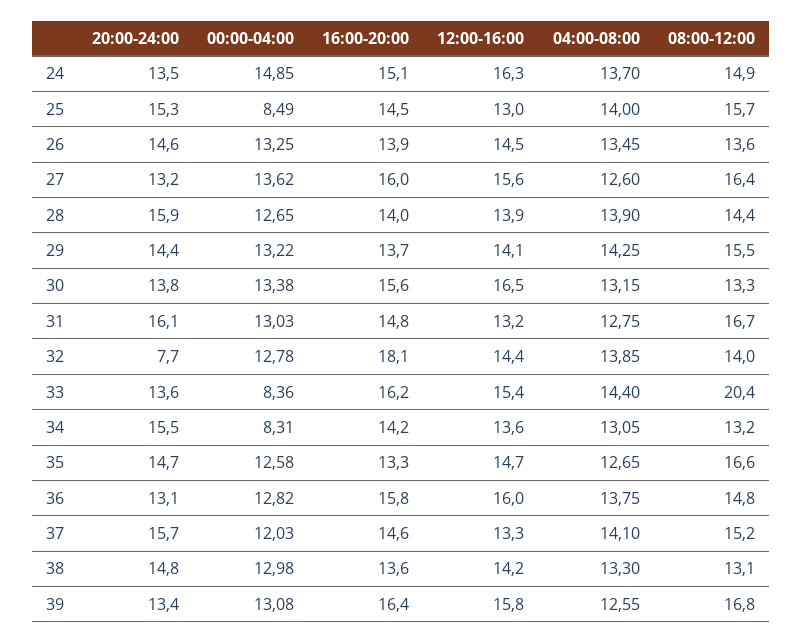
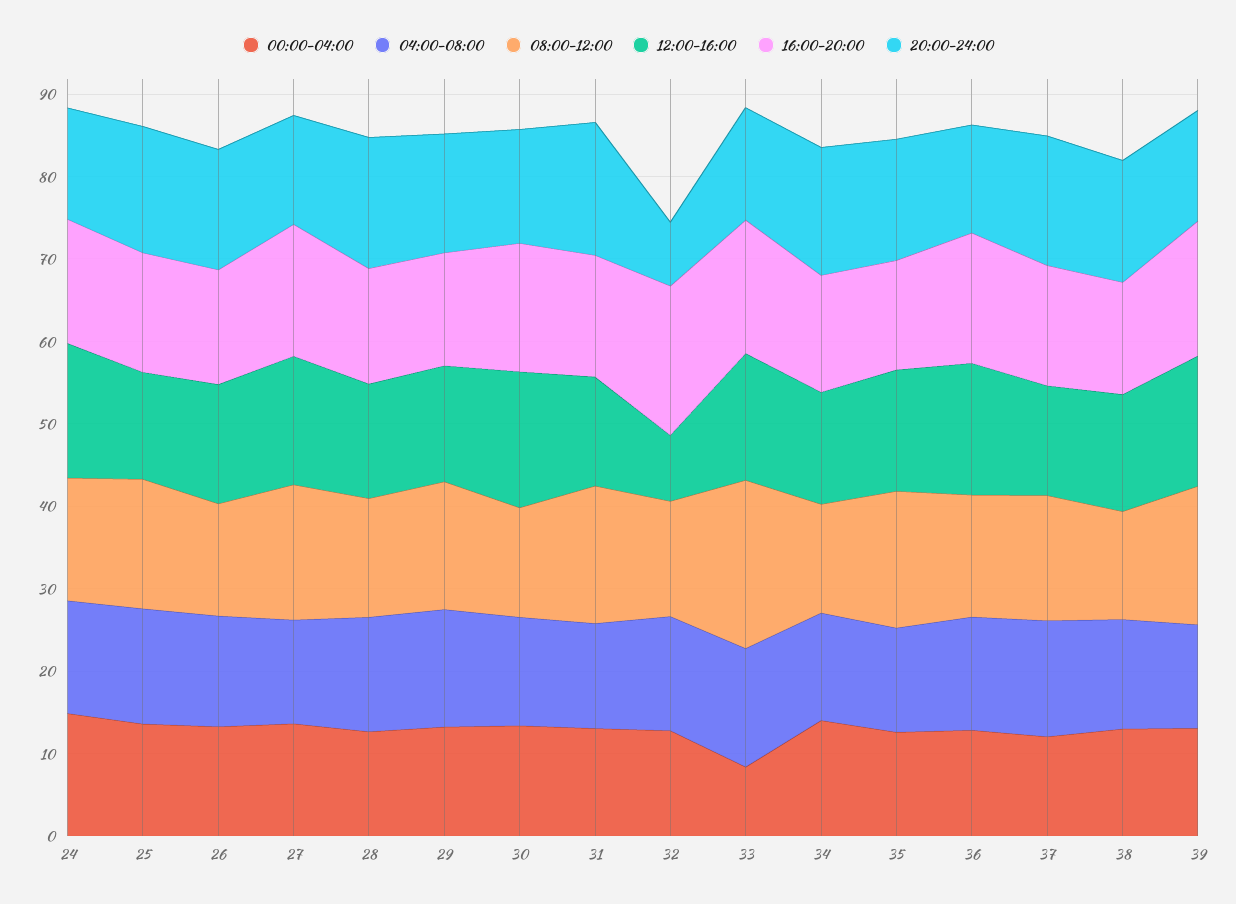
  {
    "20:00-24:00": {
      "24": 13.5,
      "25": 15.3,
      "26": 14.6,
      "27": 13.2,
      "28": 15.9,
      "29": 14.4,
      "30": 13.8,
      "31": 16.1,
      "32": 7.7,
      "33": 13.6,
      "34": 15.5,
      "35": 14.7,
      "36": 13.1,
      "37": 15.7,
      "38": 14.8,
      "39": 13.4
    },
    "00:00-04:00": {
      "24": 14.85,
-     "25": 8.49,
+     "25": 14,
      "26": 13.25,
      "27": 13.62,
      "28": 12.65,
      "29": 13.22,
      "30": 13.38,
      "31": 13.03,
      "32": 12.78,
      "33": 8.36,
-     "34": 8.31,
+     "34": 14,
      "35": 12.58,
      "36": 12.82,
      "37": 12.03,
      "38": 12.98,
      "39": 13.08
    },
    "16:00-20:00": {
      "24": 15.1,
      "25": 14.5,
      "26": 13.9,
      "27": 16,
      "28": 14,
      "29": 13.7,
      "30": 15.6,
      "31": 14.8,
      "32": 18.1,
      "33": 16.2,
      "34": 14.2,
      "35": 13.3,
      "36": 15.8,
      "37": 14.6,
      "38": 13.6,
      "39": 16.4
    },
    "12:00-16:00": {
      "24": 16.3,
      "25": 13,
      "26": 14.5,
      "27": 15.6,
      "28": 13.9,
      "29": 14.1,
      "30": 16.5,
      "31": 13.2,
-     "32": 14.4,
+     "32": 8,
      "33": 15.4,
      "34": 13.6,
      "35": 14.7,
      "36": 16,
      "37": 13.3,
      "38": 14.2,
      "39": 15.8
    },
    "04:00-08:00": {
      "24": 13.7,
      "25": 14,
      "26": 13.45,
      "27": 12.6,
      "28": 13.9,
      "29": 14.25,
      "30": 13.15,
      "31": 12.75,
      "32": 13.85,
      "33": 14.4,
      "34": 13.05,
      "35": 12.65,
      "36": 13.75,
      "37": 14.1,
      "38": 13.3,
      "39": 12.55
    },
    "08:00-12:00": {
      "24": 14.9,
      "25": 15.7,
      "26": 13.6,
      "27": 16.4,
      "28": 14.4,
      "29": 15.5,
      "30": 13.3,
      "31": 16.7,
      "32": 14,
      "33": 20.4,
      "34": 13.2,
      "35": 16.6,
      "36": 14.8,
      "37": 15.2,
      "38": 13.1,
      "39": 16.8
    }
  }

